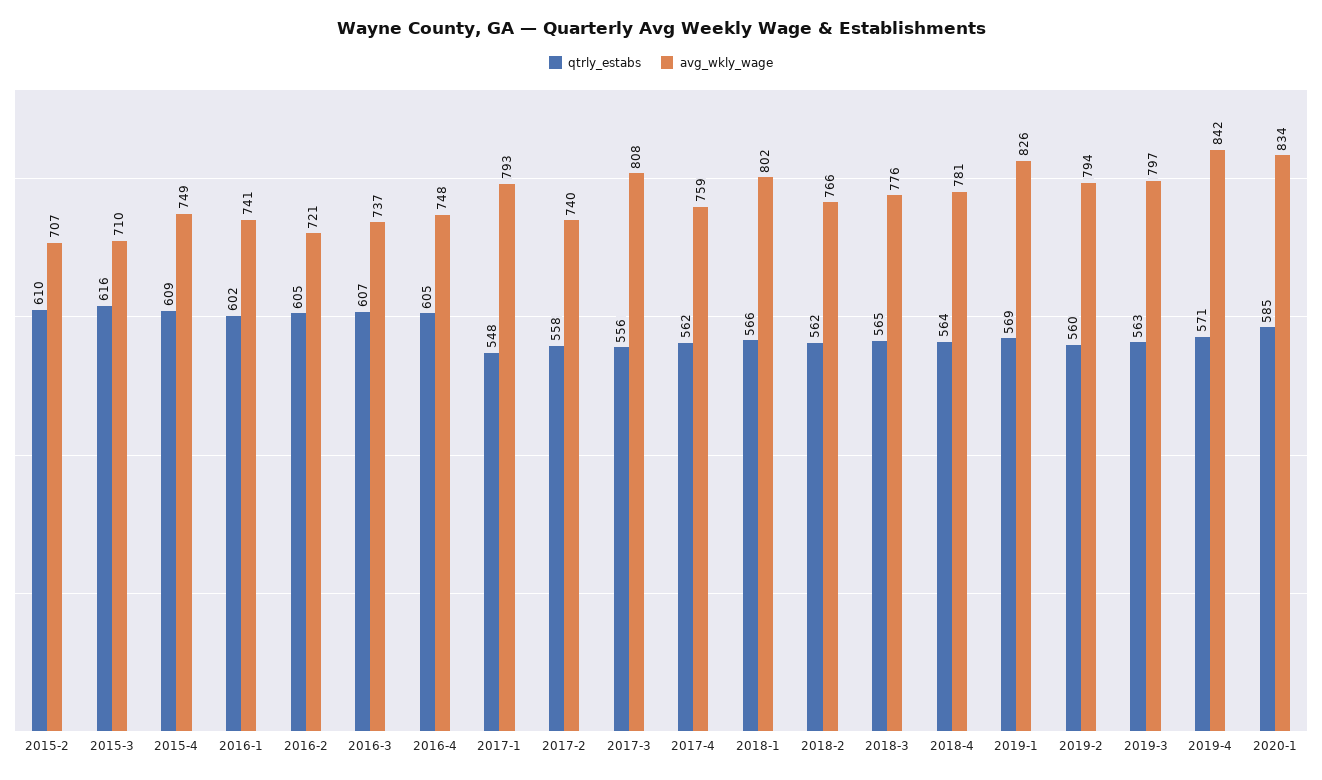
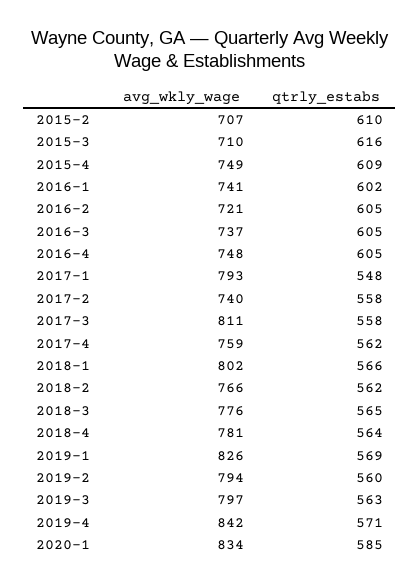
  {
    "qtrly_estabs": {
      "2015-2": 610,
      "2015-3": 616,
      "2015-4": 609,
      "2016-1": 602,
      "2016-2": 605,
-     "2016-3": 607,
+     "2016-3": 605,
      "2016-4": 605,
      "2017-1": 548,
      "2017-2": 558,
-     "2017-3": 556,
+     "2017-3": 558,
      "2017-4": 562,
      "2018-1": 566,
      "2018-2": 562,
      "2018-3": 565,
      "2018-4": 564,
      "2019-1": 569,
      "2019-2": 560,
      "2019-3": 563,
      "2019-4": 571,
      "2020-1": 585
    },
    "avg_wkly_wage": {
      "2015-2": 707,
      "2015-3": 710,
      "2015-4": 749,
      "2016-1": 741,
      "2016-2": 721,
      "2016-3": 737,
      "2016-4": 748,
      "2017-1": 793,
      "2017-2": 740,
-     "2017-3": 808,
+     "2017-3": 811,
      "2017-4": 759,
      "2018-1": 802,
      "2018-2": 766,
      "2018-3": 776,
      "2018-4": 781,
      "2019-1": 826,
      "2019-2": 794,
      "2019-3": 797,
      "2019-4": 842,
      "2020-1": 834
    }
  }

